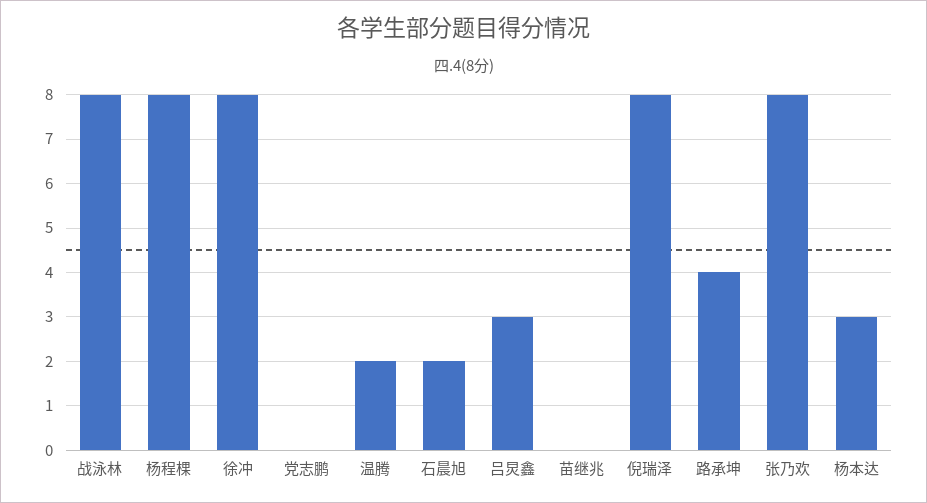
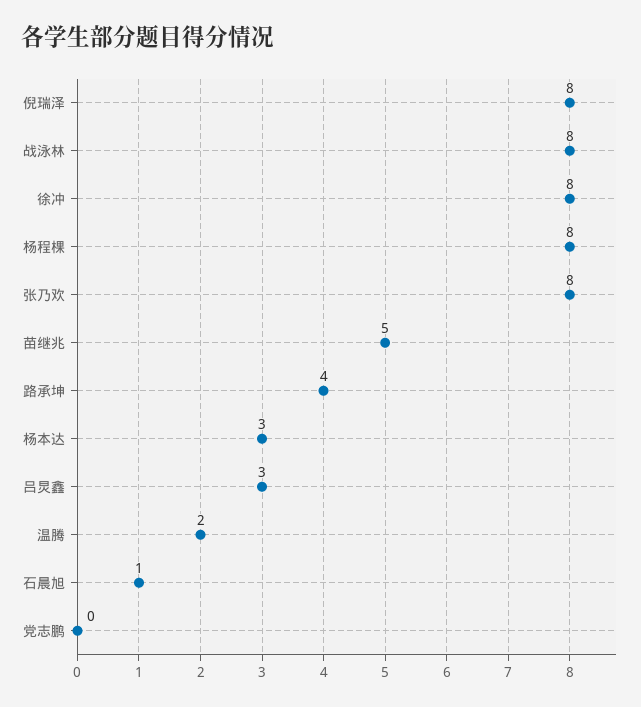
  {
    "战泳林": 8,
    "杨程棵": 8,
    "徐冲": 8,
    "党志鹏": 0,
    "温腾": 2,
-   "石晨旭": 2,
+   "石晨旭": 1,
    "吕炅鑫": 3,
-   "苗继兆": 0,
+   "苗继兆": 5,
    "倪瑞泽": 8,
    "路承坤": 4,
    "张乃欢": 8,
    "杨本达": 3
  }

